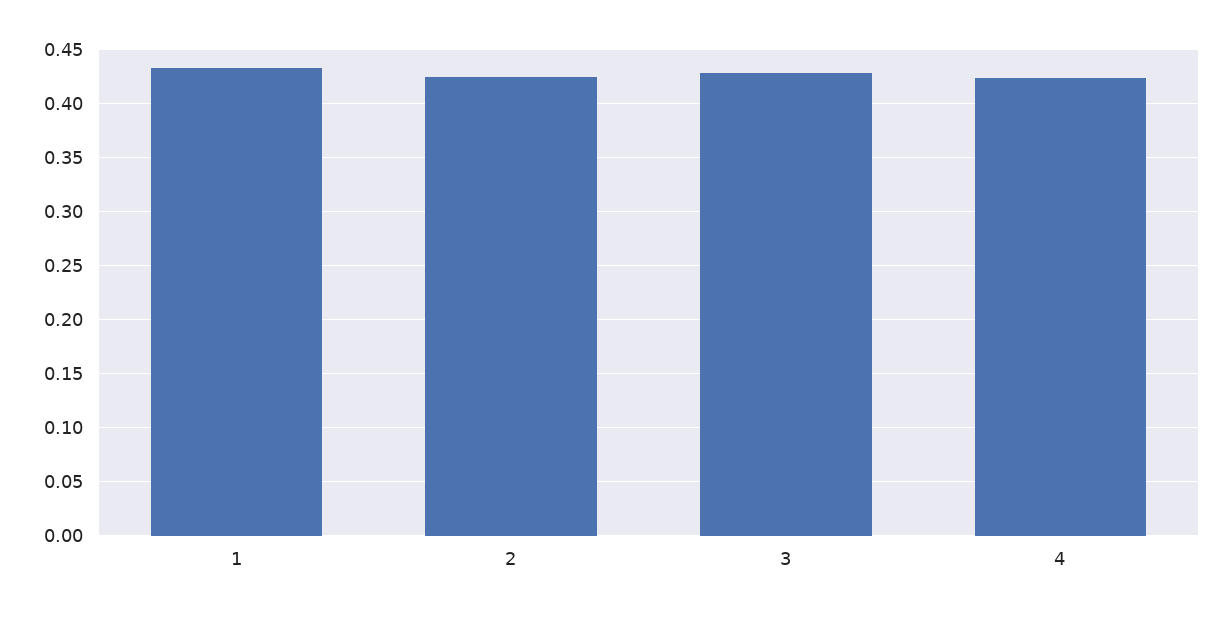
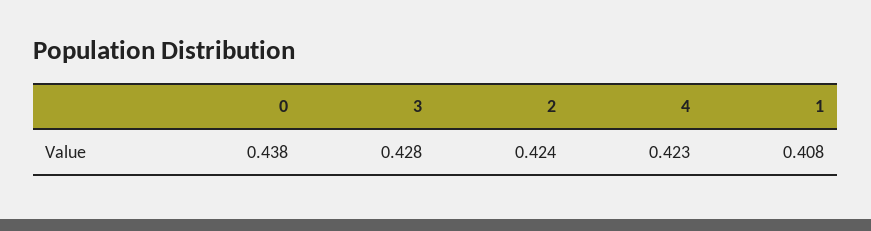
  {
-   "1": 0.43,
+   "1": 0.408,
    "2": 0.424,
    "3": 0.428,
-   "4": 0.423
+   "4": 0.423,
+   "0": 0.438
  }

